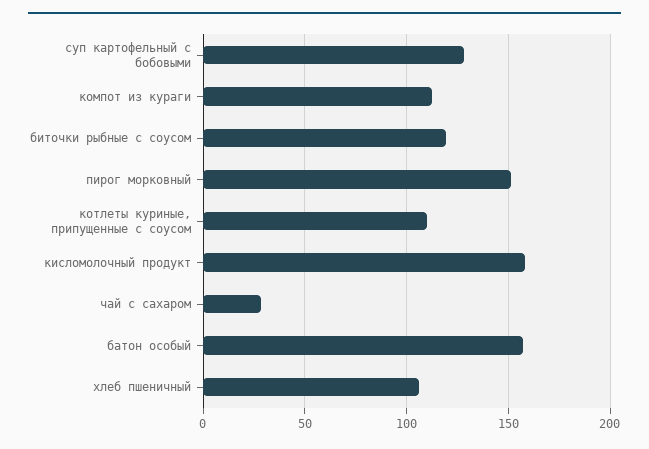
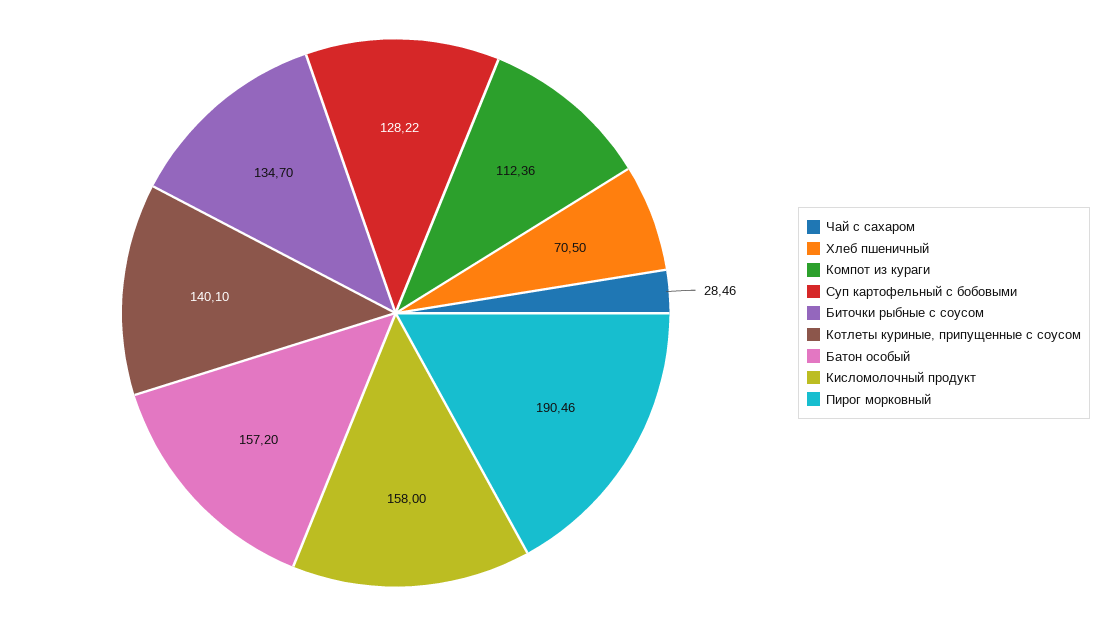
  {
    "суп картофельный с бобовыми": 128.22,
    "компот из кураги": 112.36,
-   "биточки рыбные с соусом": 120,
+   "биточки рыбные с соусом": 134.7,
-   "пирог морковный": 150,
+   "пирог морковный": 190.46,
-   "котлеты куриные, припущенные с соусом": 110,
+   "котлеты куриные, припущенные с соусом": 140.1,
    "кисломолочный продукт": 158,
    "чай с сахаром": 28.46,
    "батон особый": 157.2,
-   "хлеб пшеничный": 105
+   "хлеб пшеничный": 70.5
  }

